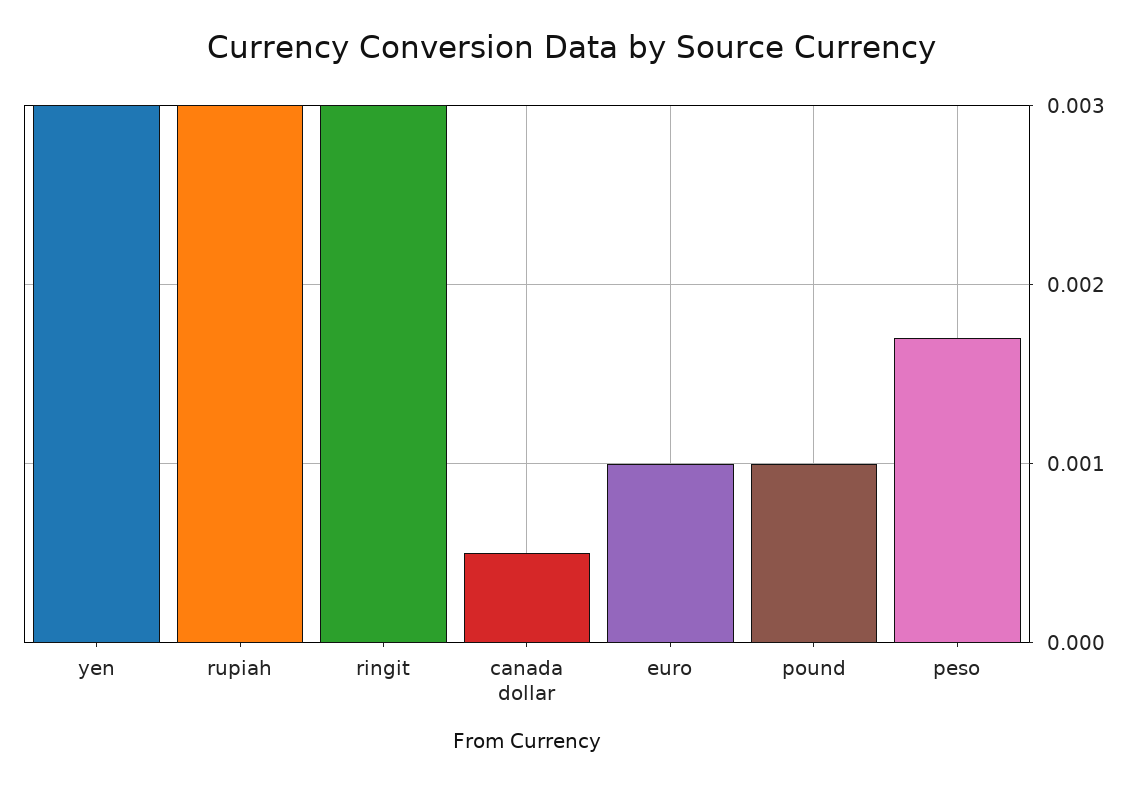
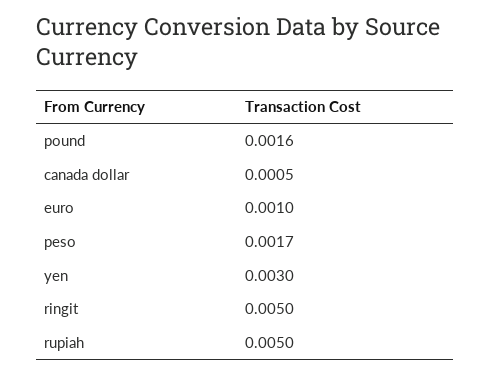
  {
    "yen": 0.003,
-   "rupiah": 0.003,
+   "rupiah": 0.005,
-   "ringit": 0.003,
+   "ringit": 0.005,
    "canada dollar": 0.0005,
    "euro": 0.001,
-   "pound": 0.001,
+   "pound": 0.0016,
    "peso": 0.0017
  }

